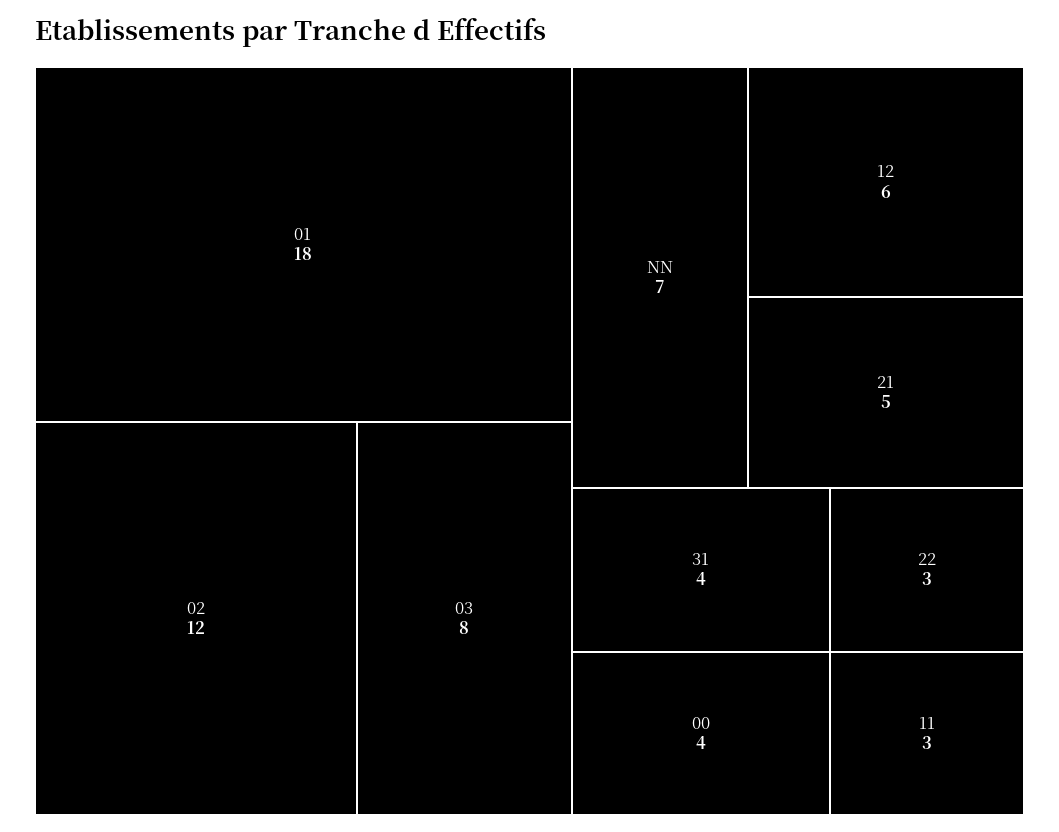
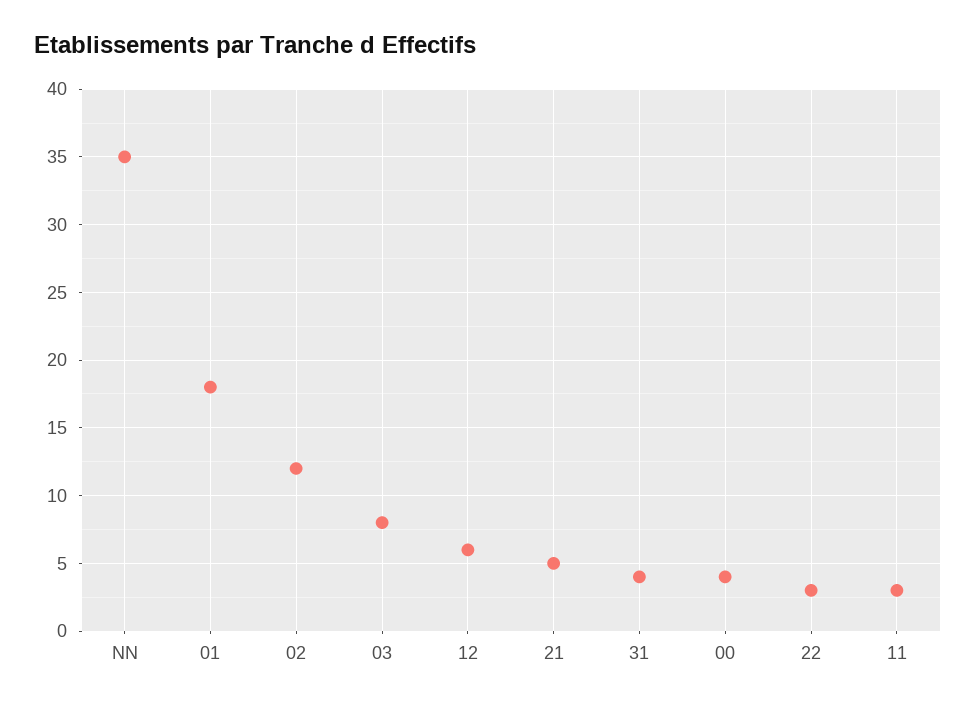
  {
    "01": 18,
    "02": 12,
    "03": 8,
-   "NN": 7,
+   "NN": 35,
    "12": 6,
    "21": 5,
    "31": 4,
    "00": 4,
    "22": 3,
    "11": 3
  }

